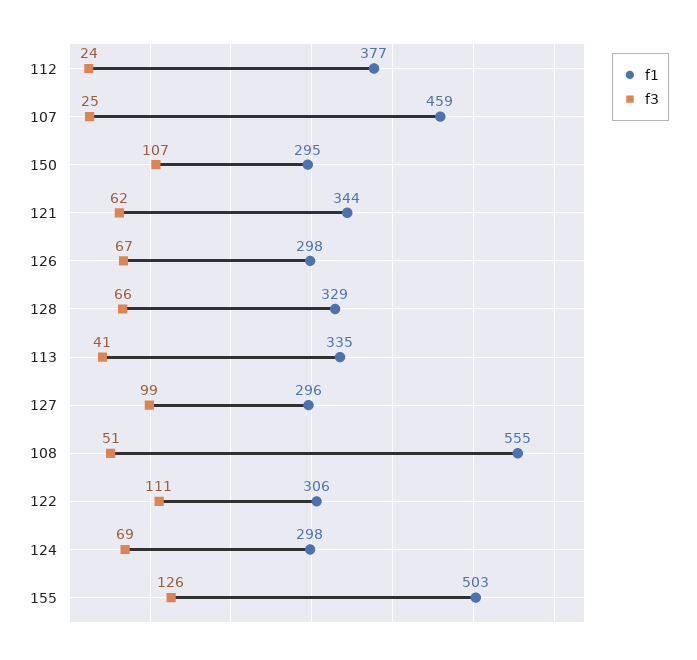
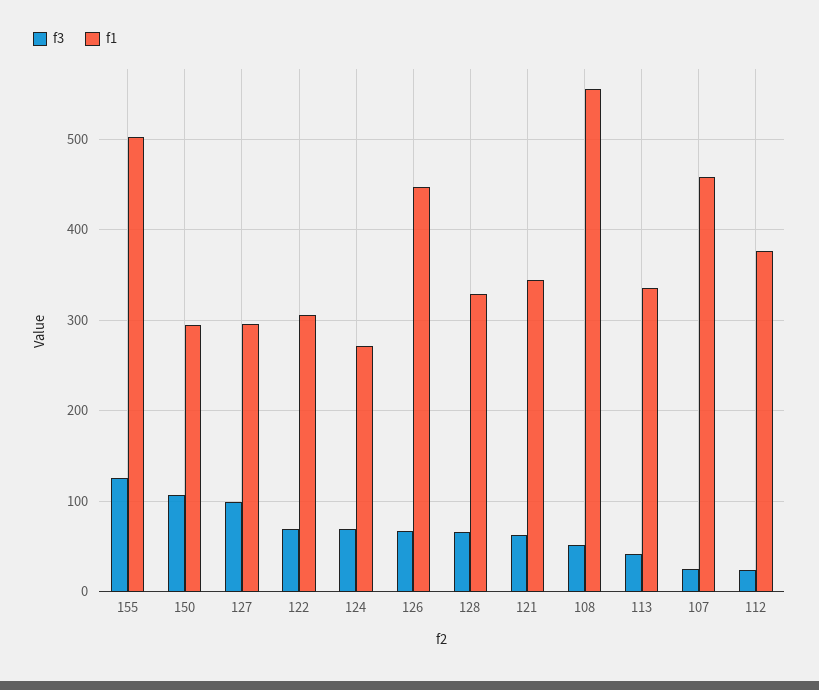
  {
    "f1": {
      "112": 377,
      "107": 459,
      "150": 295,
      "121": 344,
-     "126": 298,
+     "126": 450,
      "128": 329,
      "113": 335,
      "127": 296,
      "108": 555,
      "122": 306,
-     "124": 298,
+     "124": 270,
      "155": 503
    },
    "f3": {
      "112": 24,
      "107": 25,
      "150": 107,
      "121": 62,
      "126": 67,
      "128": 66,
      "113": 41,
      "127": 99,
      "108": 51,
-     "122": 111,
+     "122": 70,
      "124": 69,
      "155": 126
    }
  }

